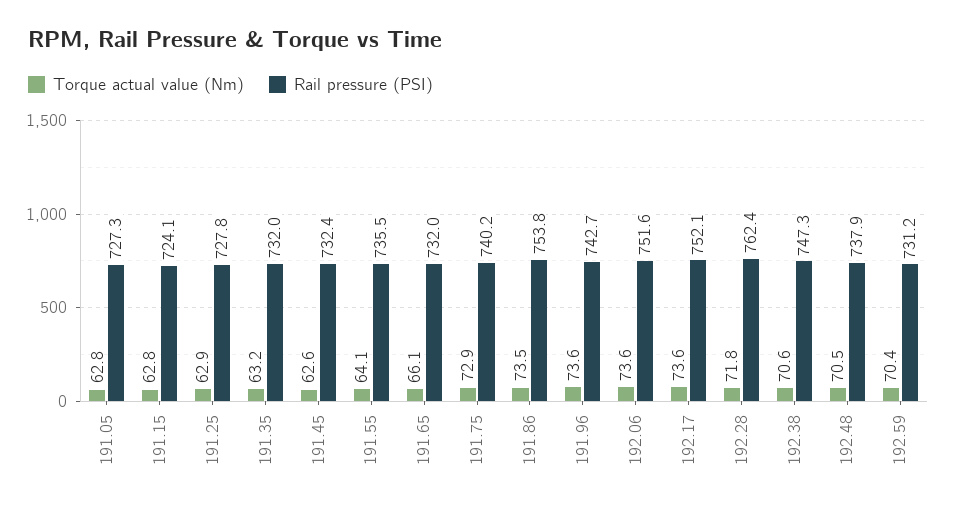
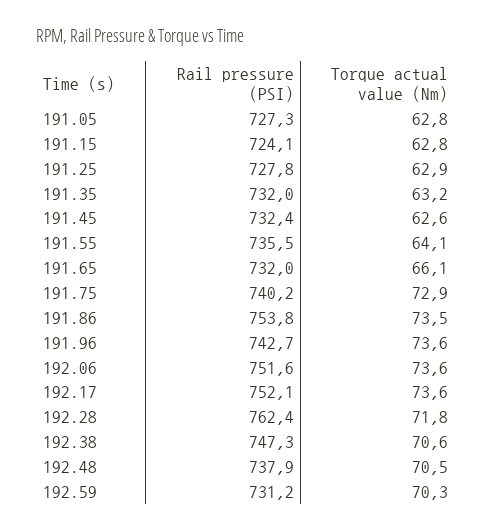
  {
    "Torque actual value (Nm)": {
      "191.05": 62.8,
      "191.15": 62.8,
      "191.25": 62.9,
      "191.35": 63.2,
      "191.45": 62.6,
      "191.55": 64.1,
      "191.65": 66.1,
      "191.75": 72.9,
      "191.86": 73.5,
      "191.96": 73.6,
      "192.06": 73.6,
      "192.17": 73.6,
      "192.28": 71.8,
      "192.38": 70.6,
      "192.48": 70.5,
-     "192.59": 70.4
+     "192.59": 70.3
    },
    "Rail pressure (PSI)": {
      "191.05": 727.3,
      "191.15": 724.1,
      "191.25": 727.8,
      "191.35": 732,
      "191.45": 732.4,
      "191.55": 735.5,
      "191.65": 732,
      "191.75": 740.2,
      "191.86": 753.8,
      "191.96": 742.7,
      "192.06": 751.6,
      "192.17": 752.1,
      "192.28": 762.4,
      "192.38": 747.3,
      "192.48": 737.9,
      "192.59": 731.2
    }
  }

